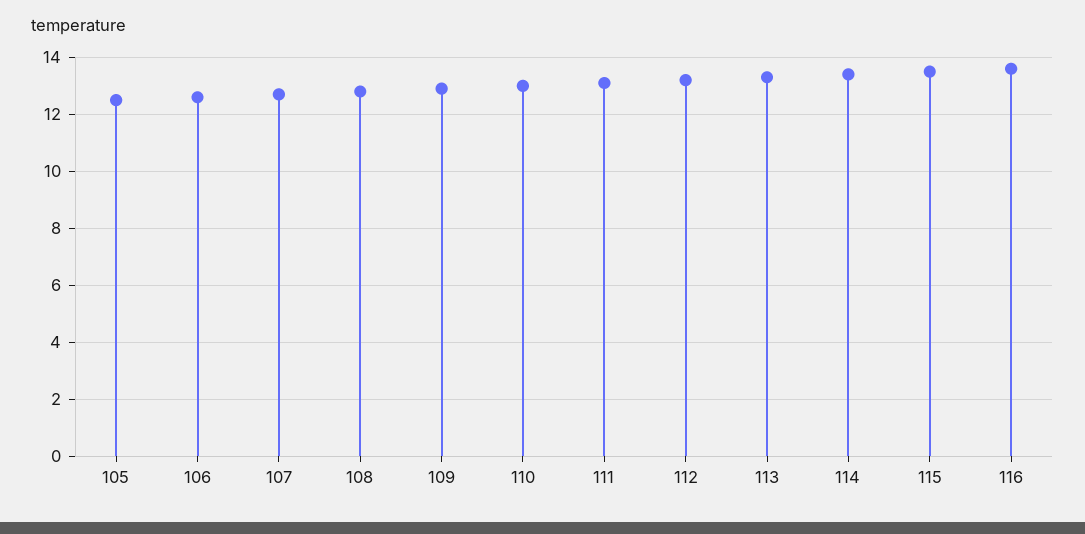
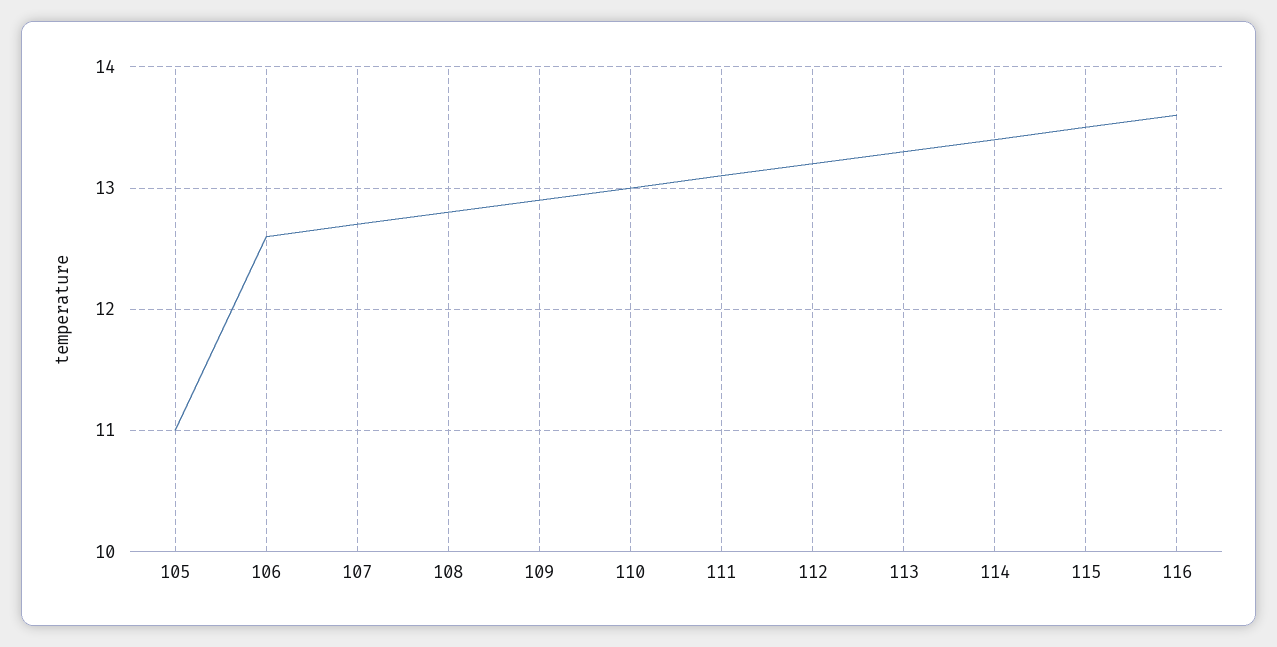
  {
-   "105": 12.5,
+   "105": 11,
    "106": 12.6,
    "107": 12.7,
    "108": 12.8,
    "109": 12.9,
    "110": 13,
    "111": 13.1,
    "112": 13.2,
    "113": 13.3,
    "114": 13.4,
    "115": 13.5,
    "116": 13.6
  }

